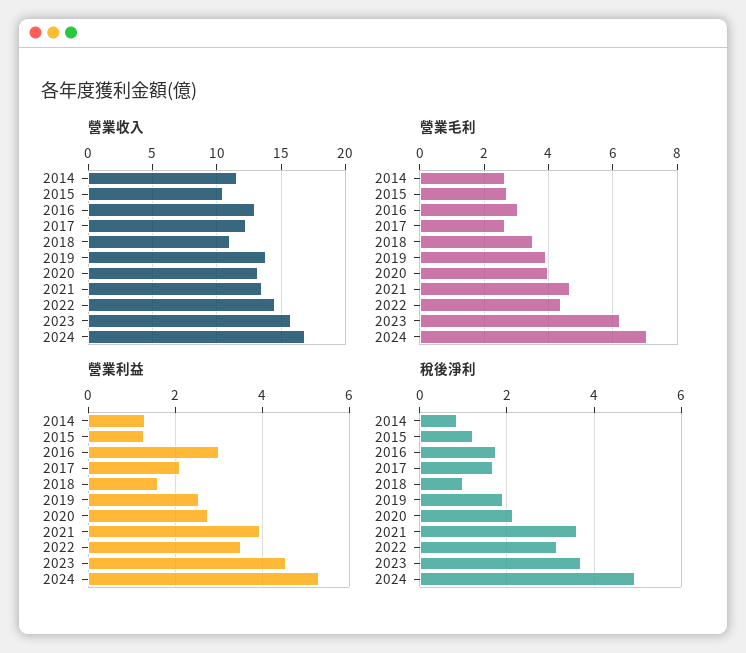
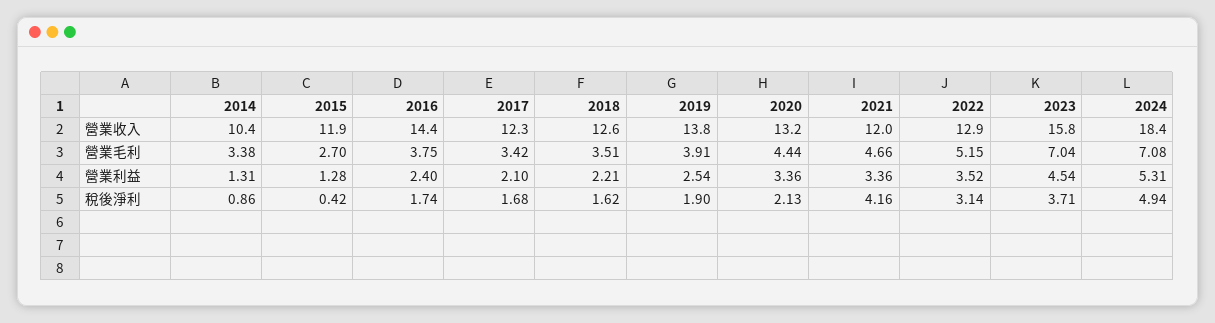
  {
    "營業收入": {
-     "2014": 11.5,
+     "2014": 10.4,
-     "2015": 10.5,
+     "2015": 11.9,
-     "2016": 13,
+     "2016": 14.4,
      "2017": 12.3,
-     "2018": 11,
+     "2018": 12.6,
      "2019": 13.8,
      "2020": 13.2,
-     "2021": 13.5,
+     "2021": 12,
-     "2022": 14.5,
+     "2022": 12.9,
      "2023": 15.8,
-     "2024": 17
+     "2024": 18.4
    },
    "營業毛利": {
-     "2014": 2.6,
+     "2014": 3.38,
      "2015": 2.7,
-     "2016": 3,
+     "2016": 3.75,
-     "2017": 2.6,
+     "2017": 3.42,
      "2018": 3.51,
      "2019": 3.91,
-     "2020": 4,
+     "2020": 4.44,
      "2021": 4.66,
-     "2022": 4.4,
+     "2022": 5.15,
-     "2023": 6.2,
+     "2023": 7.04,
      "2024": 7.08
    },
    "營業利益": {
      "2014": 1.31,
      "2015": 1.28,
-     "2016": 3,
+     "2016": 2.4,
      "2017": 2.1,
-     "2018": 1.6,
+     "2018": 2.21,
      "2019": 2.54,
-     "2020": 2.8,
+     "2020": 3.36,
-     "2021": 4,
+     "2021": 3.36,
      "2022": 3.52,
      "2023": 4.54,
      "2024": 5.31
    },
    "稅後淨利": {
      "2014": 0.86,
-     "2015": 1.2,
+     "2015": 0.42,
      "2016": 1.74,
      "2017": 1.68,
-     "2018": 1,
+     "2018": 1.62,
      "2019": 1.9,
      "2020": 2.13,
-     "2021": 3.6,
+     "2021": 4.16,
      "2022": 3.14,
      "2023": 3.71,
      "2024": 4.94
    }
  }

